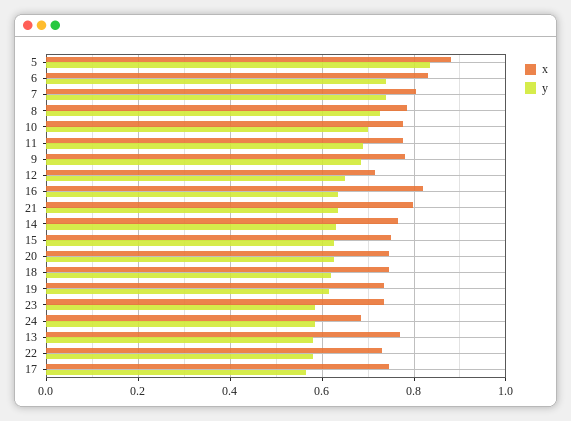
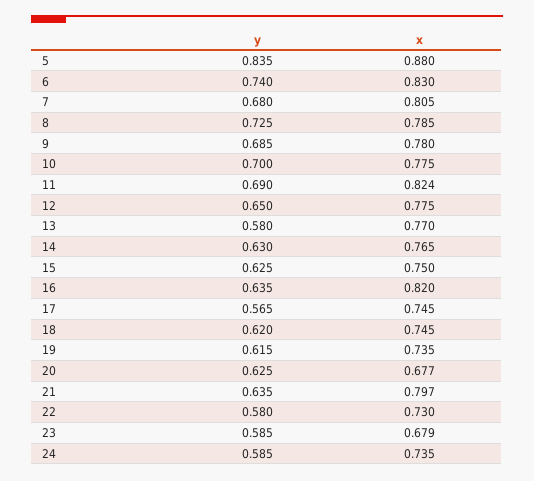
  {
    "x": {
      "5": 0.88,
      "6": 0.83,
      "7": 0.805,
      "8": 0.785,
      "10": 0.775,
-     "11": 0.78,
+     "11": 0.824,
      "9": 0.78,
-     "12": 0.72,
+     "12": 0.775,
      "16": 0.82,
      "21": 0.797,
      "14": 0.765,
      "15": 0.75,
-     "20": 0.74,
+     "20": 0.677,
      "18": 0.745,
      "19": 0.735,
-     "23": 0.74,
+     "23": 0.679,
-     "24": 0.68,
+     "24": 0.735,
      "13": 0.77,
      "22": 0.73,
      "17": 0.745
    },
    "y": {
      "5": 0.835,
      "6": 0.74,
-     "7": 0.74,
+     "7": 0.68,
      "8": 0.725,
      "10": 0.7,
      "11": 0.69,
      "9": 0.685,
      "12": 0.65,
      "16": 0.635,
      "21": 0.635,
      "14": 0.63,
      "15": 0.625,
      "20": 0.625,
      "18": 0.62,
      "19": 0.615,
      "23": 0.585,
      "24": 0.585,
      "13": 0.58,
      "22": 0.58,
      "17": 0.565
    }
  }

